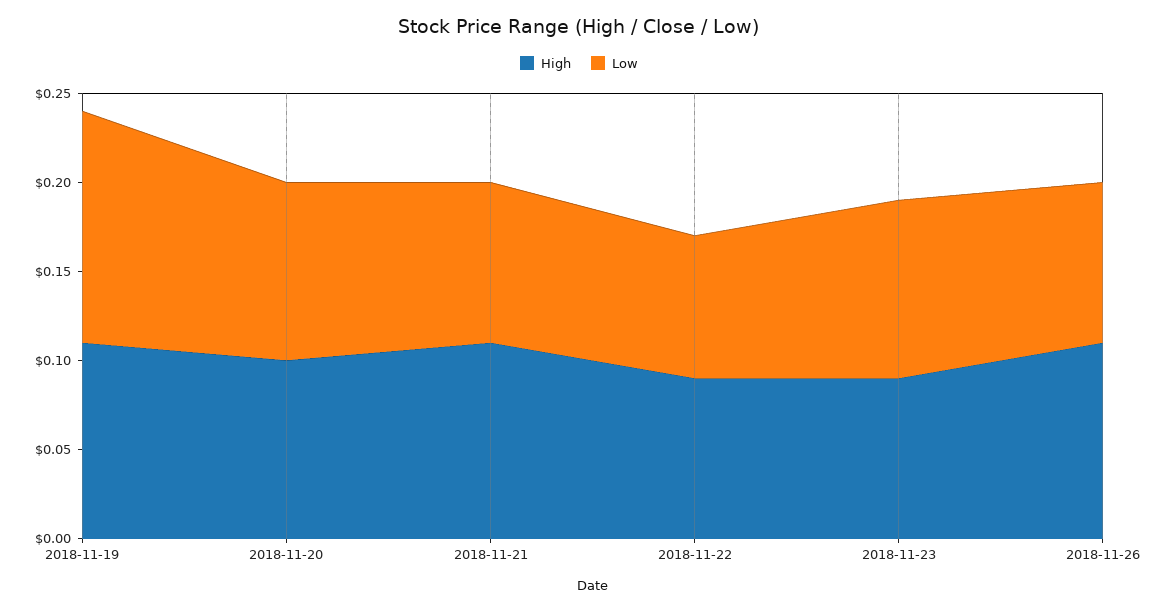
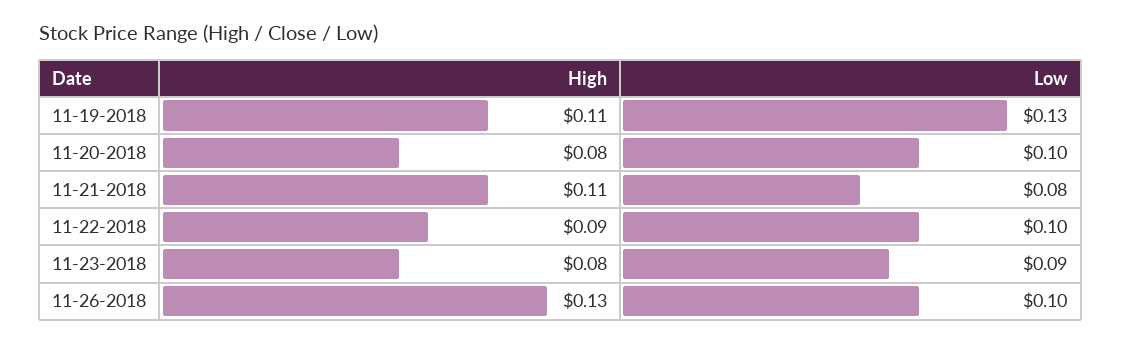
  {
    "High": {
      "2018-11-19": 0.11,
-     "2018-11-20": 0.1,
+     "2018-11-20": 0.08,
      "2018-11-21": 0.11,
      "2018-11-22": 0.09,
-     "2018-11-23": 0.09,
+     "2018-11-23": 0.08,
-     "2018-11-26": 0.11
+     "2018-11-26": 0.13
    },
    "Low": {
      "2018-11-19": 0.13,
      "2018-11-20": 0.1,
-     "2018-11-21": 0.09,
+     "2018-11-21": 0.08,
-     "2018-11-22": 0.08,
+     "2018-11-22": 0.1,
-     "2018-11-23": 0.1,
+     "2018-11-23": 0.09,
-     "2018-11-26": 0.09
+     "2018-11-26": 0.1
    }
  }

